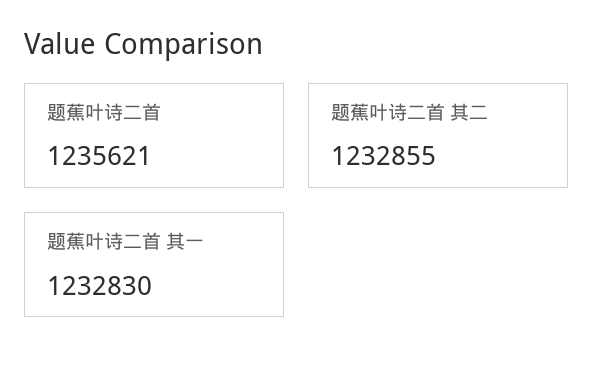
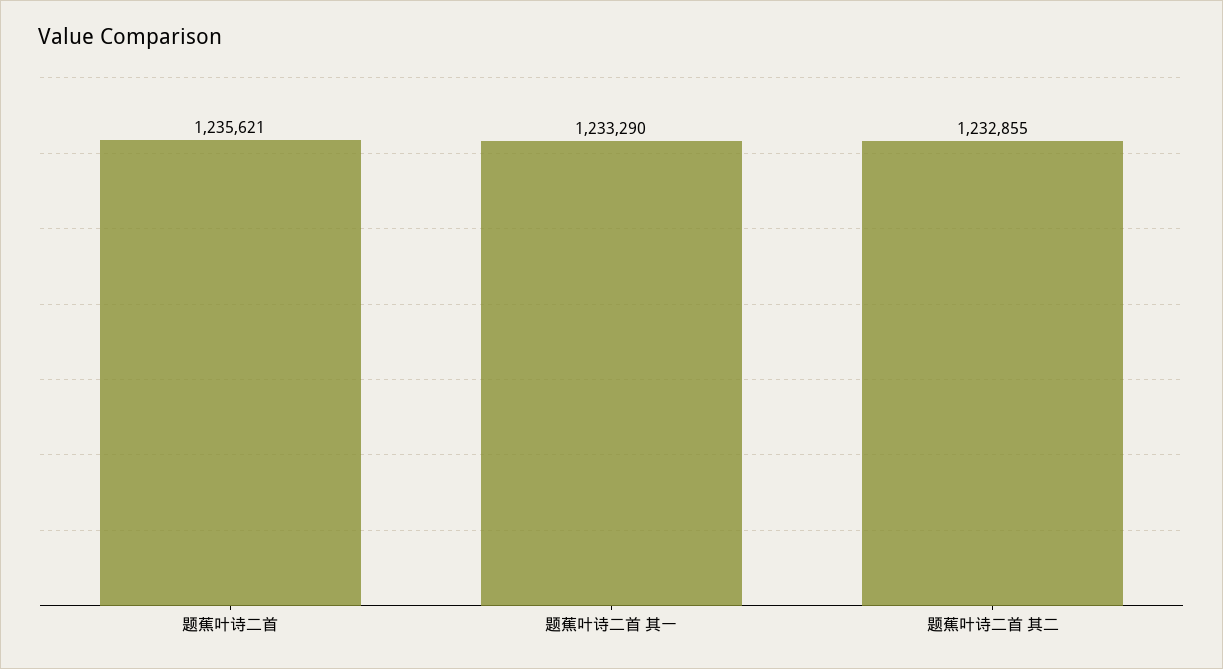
  {
    "题蕉叶诗二首": 1235621,
    "题蕉叶诗二首 其二": 1232855,
-   "题蕉叶诗二首 其一": 1232830
+   "题蕉叶诗二首 其一": 1233290
  }

